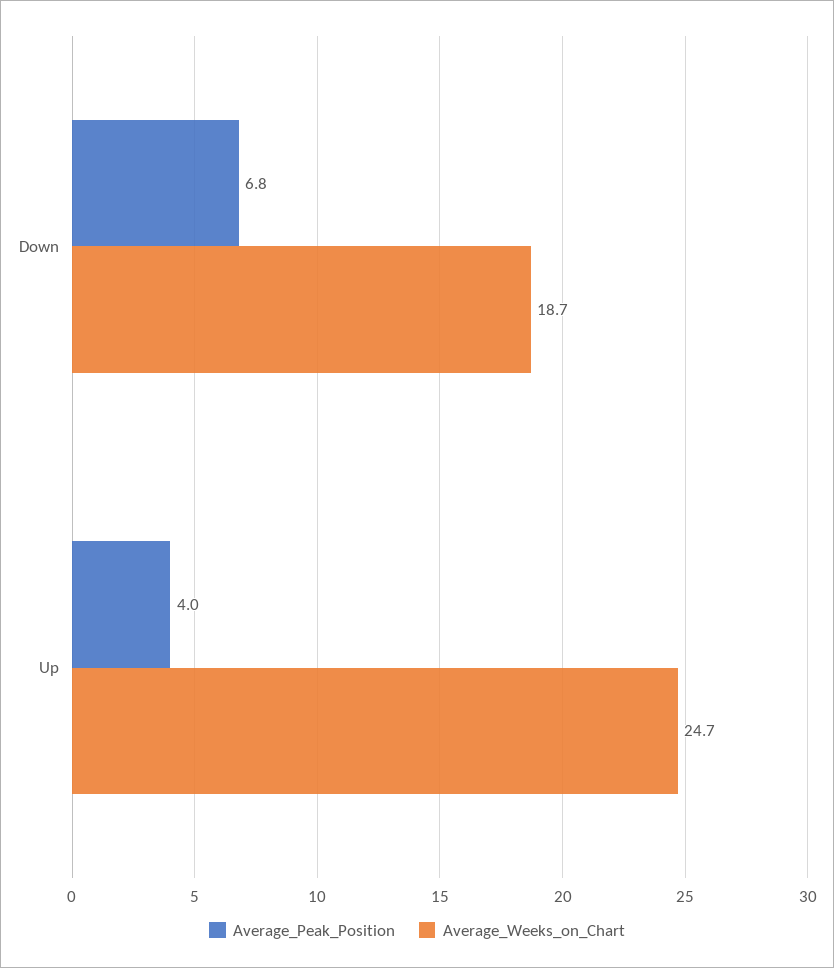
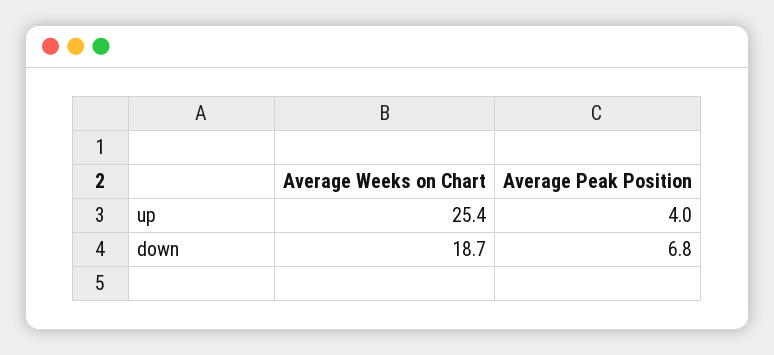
  {
    "Average_Peak_Position": {
      "Down": 6.8,
      "Up": 4
    },
    "Average_Weeks_on_Chart": {
      "Down": 18.7,
-     "Up": 24.7
+     "Up": 25.4
    }
  }

